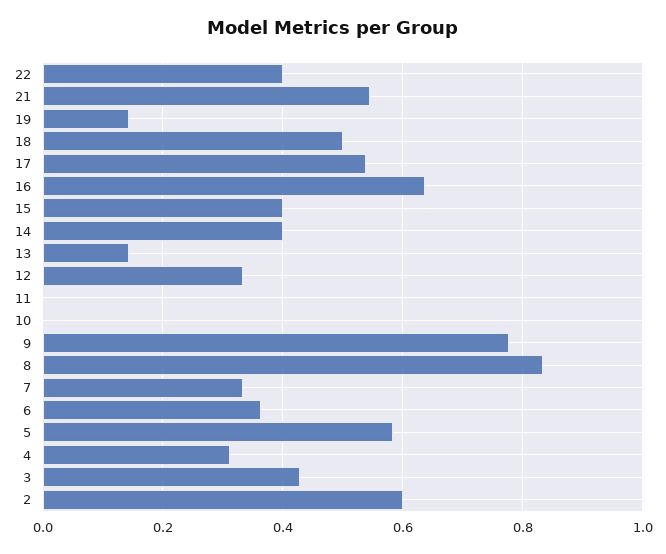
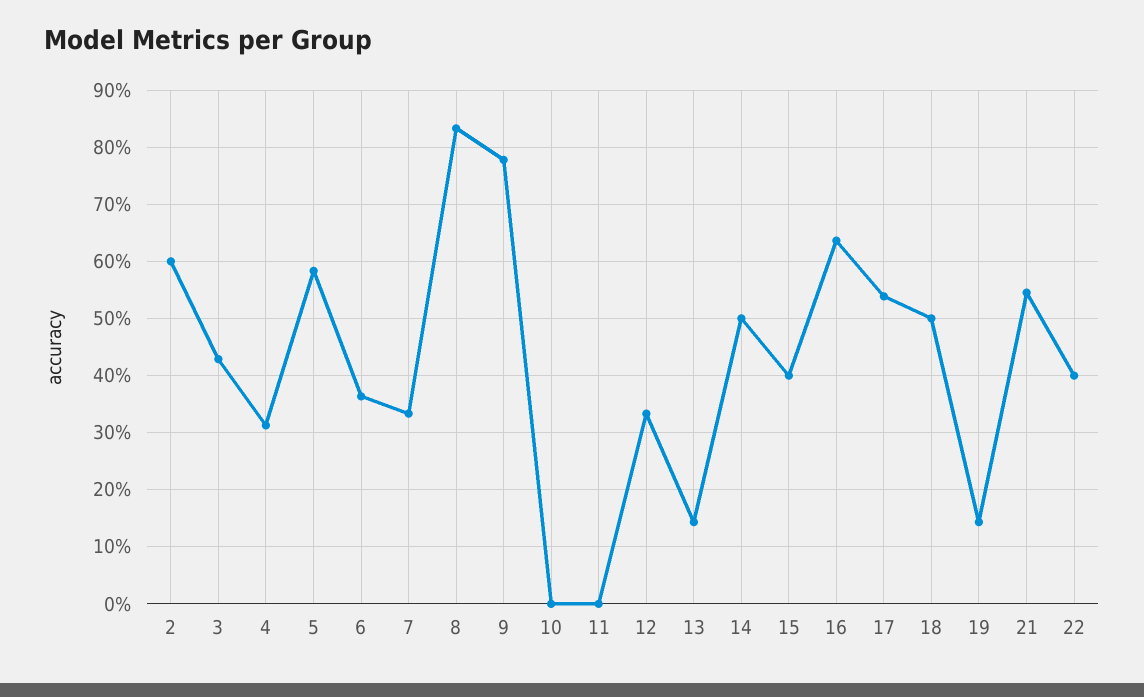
  {
    "22": 0.4,
    "21": 0.54,
    "19": 0.14,
    "18": 0.5,
    "17": 0.54,
    "16": 0.64,
    "15": 0.4,
-   "14": 0.4,
+   "14": 0.5,
    "13": 0.14,
    "12": 0.34,
    "11": 0,
    "10": 0,
    "9": 0.78,
    "8": 0.84,
    "7": 0.34,
    "6": 0.36,
    "5": 0.58,
    "4": 0.32,
    "3": 0.42,
    "2": 0.6
  }

